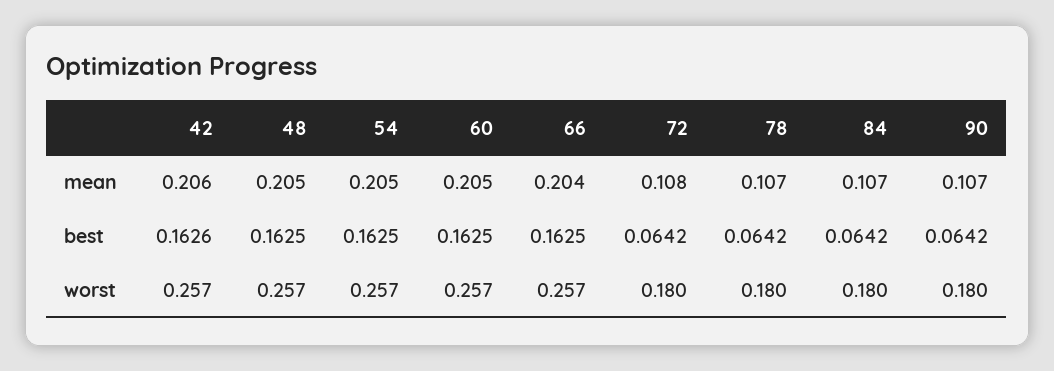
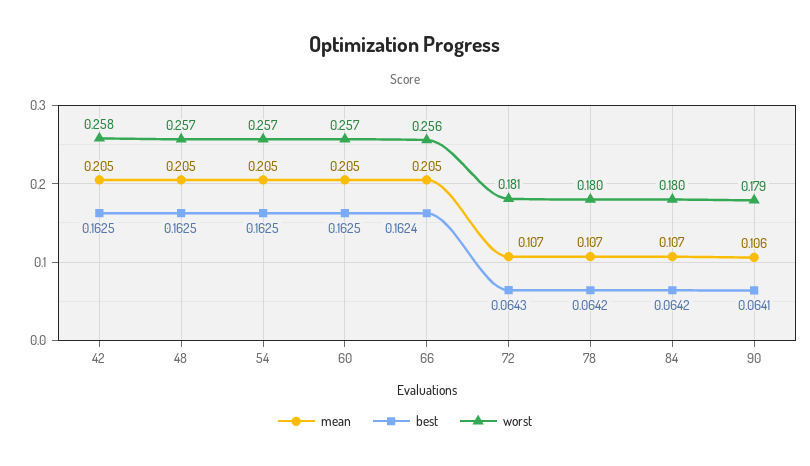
  {
    "mean": {
-     "42": 0.206,
+     "42": 0.205,
      "48": 0.205,
      "54": 0.205,
      "60": 0.205,
-     "66": 0.204,
+     "66": 0.205,
-     "72": 0.108,
+     "72": 0.107,
      "78": 0.107,
      "84": 0.107,
-     "90": 0.107
+     "90": 0.106
    },
    "best": {
-     "42": 0.1626,
+     "42": 0.1625,
      "48": 0.1625,
      "54": 0.1625,
      "60": 0.1625,
-     "66": 0.1625,
+     "66": 0.1624,
-     "72": 0.0642,
+     "72": 0.0643,
      "78": 0.0642,
      "84": 0.0642,
-     "90": 0.0642
+     "90": 0.0641
    },
    "worst": {
-     "42": 0.257,
+     "42": 0.258,
      "48": 0.257,
      "54": 0.257,
      "60": 0.257,
-     "66": 0.257,
+     "66": 0.256,
-     "72": 0.18,
+     "72": 0.181,
      "78": 0.18,
      "84": 0.18,
-     "90": 0.18
+     "90": 0.179
    }
  }

